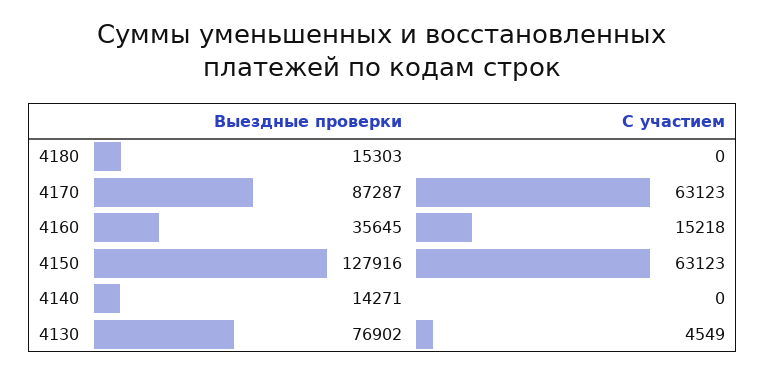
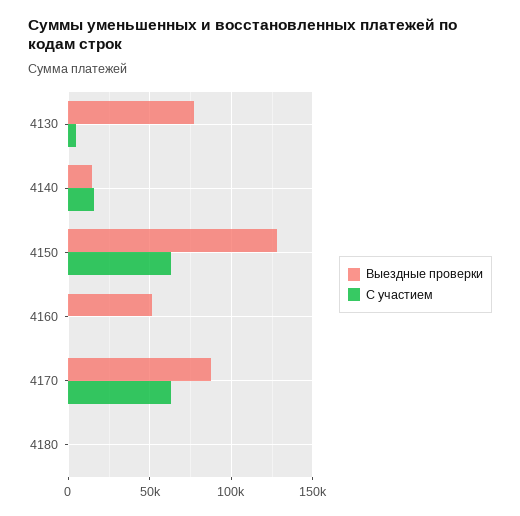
  {
    "Выездные проверки": {
-     "4180": 15303,
+     "4180": 0,
      "4170": 87287,
-     "4160": 35645,
+     "4160": 50000,
      "4150": 127916,
      "4140": 14271,
      "4130": 76902
    },
    "С участием": {
      "4180": 0,
      "4170": 63123,
-     "4160": 15218,
+     "4160": 0,
      "4150": 63123,
-     "4140": 0,
+     "4140": 15000,
      "4130": 4549
    }
  }

